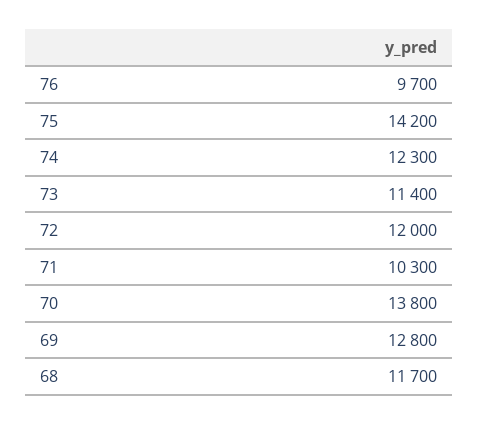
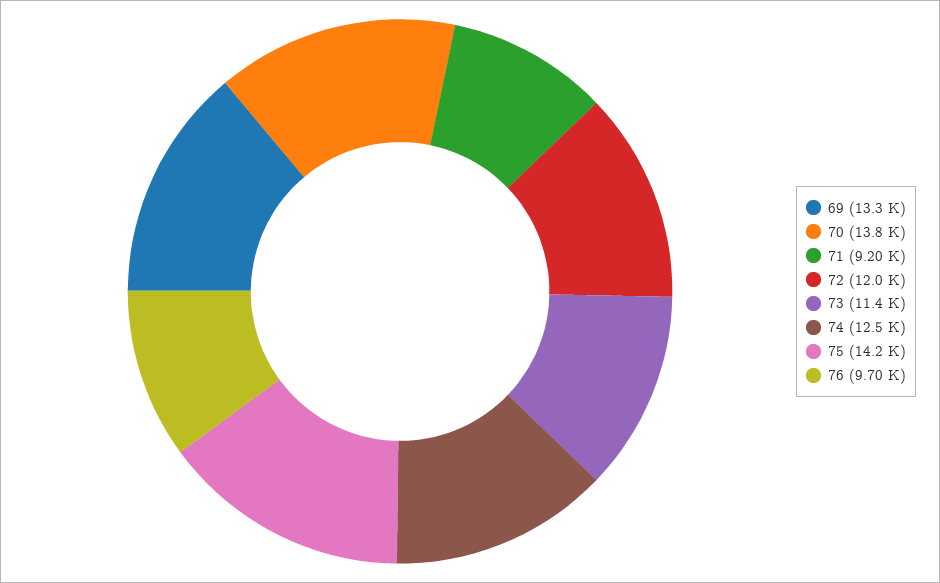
  {
    "76": 9700,
    "75": 14200,
-   "74": 12300,
+   "74": 12500,
    "73": 11400,
    "72": 12000,
-   "71": 10300,
+   "71": 9200,
    "70": 13800,
-   "69": 12800,
+   "69": 13300
-   "68": 11700
  }

